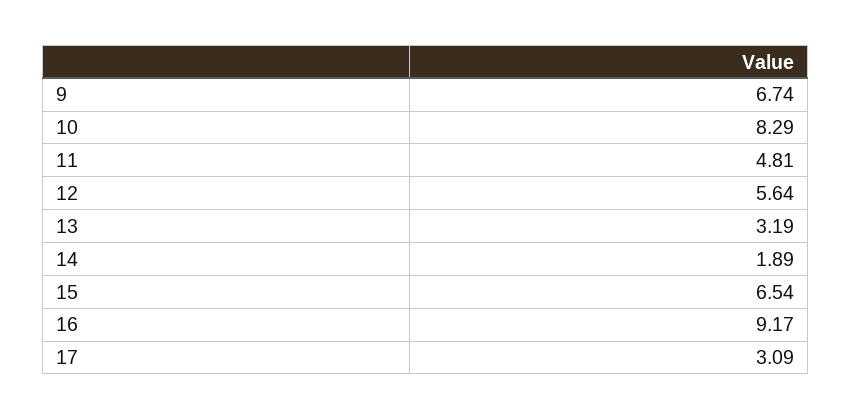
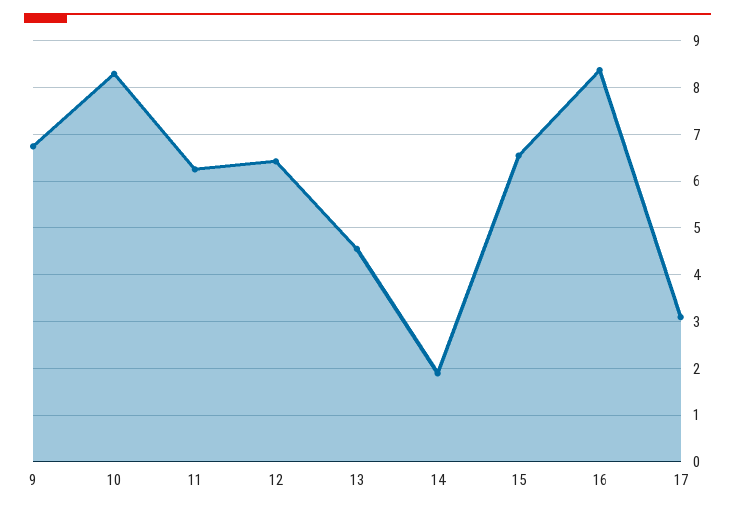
  {
    "9": 6.74,
    "10": 8.29,
-   "11": 4.81,
+   "11": 6.2,
-   "12": 5.64,
+   "12": 6.4,
-   "13": 3.19,
+   "13": 4.6,
    "14": 1.89,
    "15": 6.54,
-   "16": 9.17,
+   "16": 8.4,
    "17": 3.09
  }

